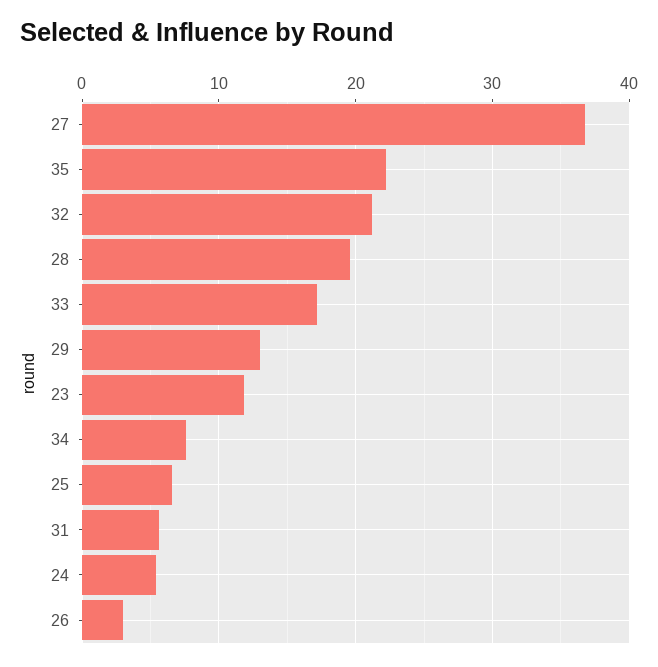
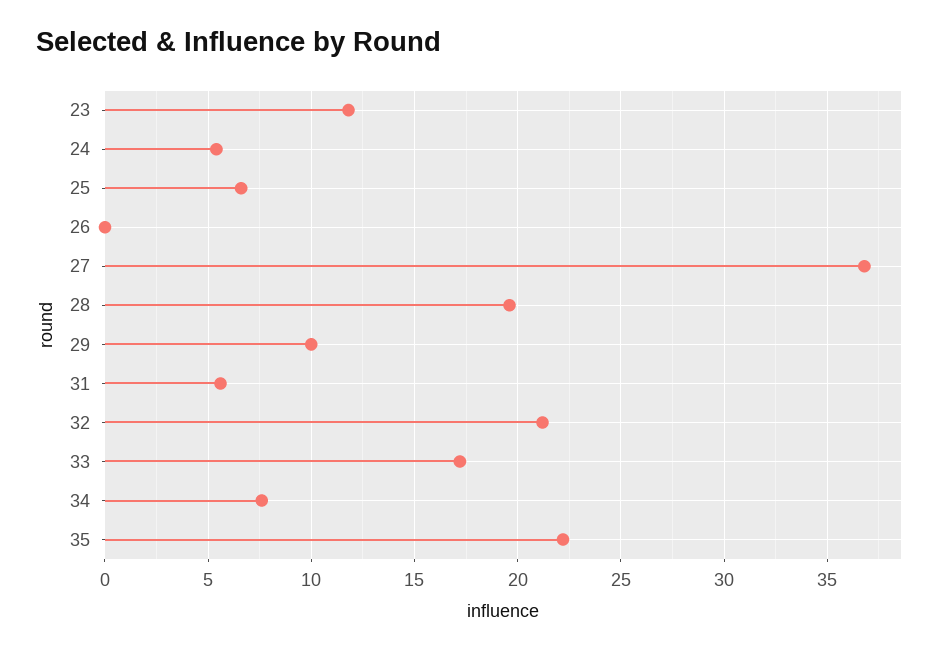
  {
    "27": 37,
    "35": 22,
    "32": 21,
    "28": 19.5,
    "33": 17,
-   "29": 13,
+   "29": 10,
    "23": 12,
    "34": 7.5,
    "25": 6.5,
    "31": 5.5,
    "24": 5.5,
-   "26": 3
+   "26": 0
  }

